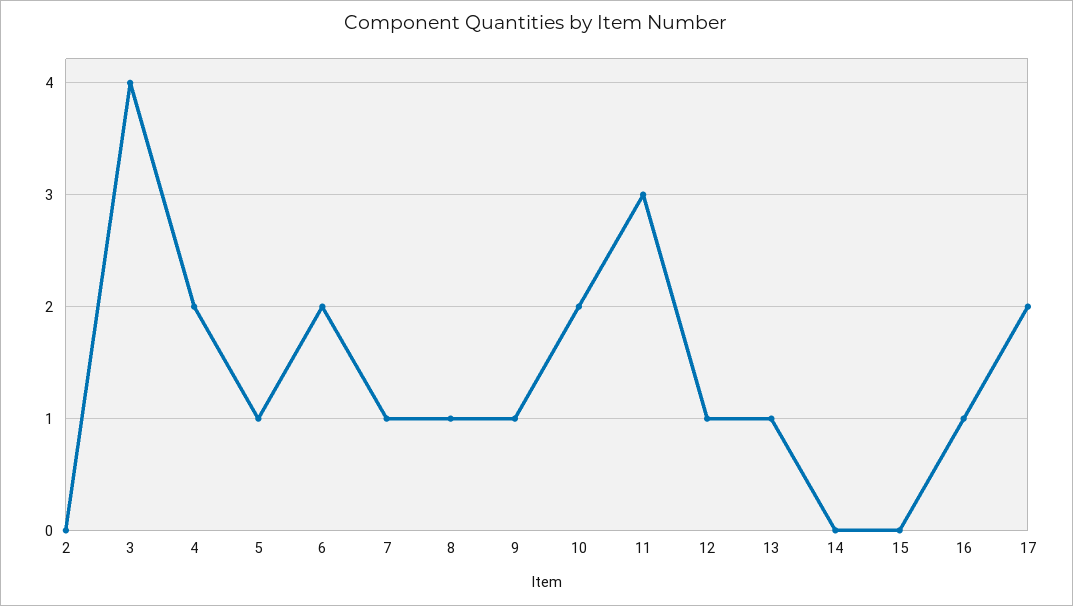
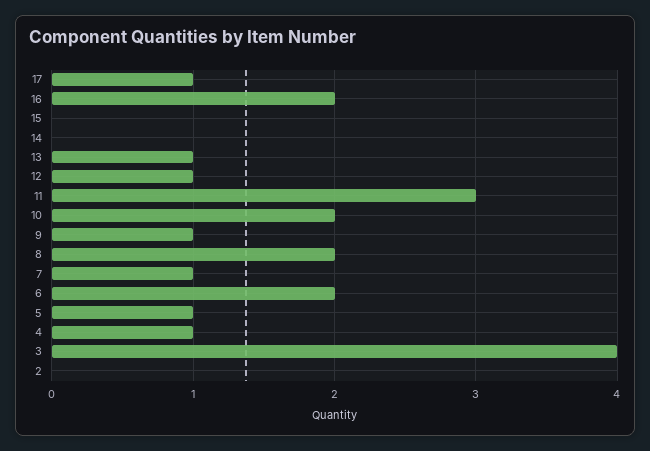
  {
    "2": 0,
    "3": 4,
-   "4": 2,
+   "4": 1,
    "5": 1,
    "6": 2,
    "7": 1,
-   "8": 1,
+   "8": 2,
    "9": 1,
    "10": 2,
    "11": 3,
    "12": 1,
    "13": 1,
    "14": 0,
    "15": 0,
-   "16": 1,
+   "16": 2,
-   "17": 2
+   "17": 1
  }

